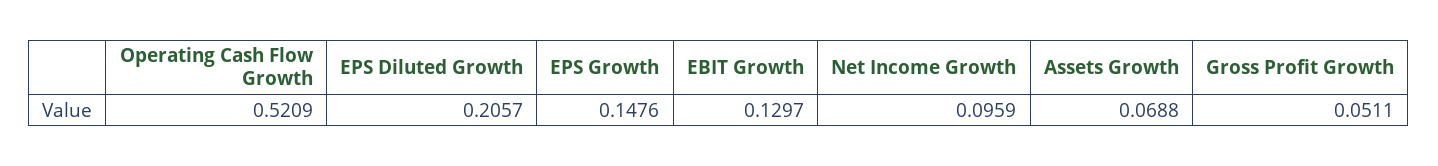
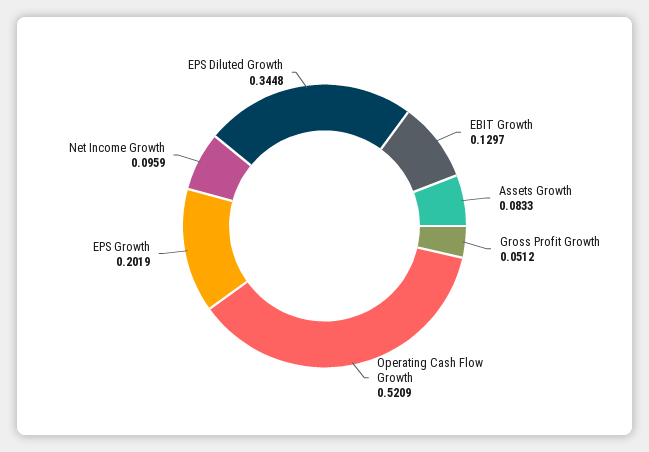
  {
    "Operating Cash Flow Growth": 0.5209,
-   "EPS Diluted Growth": 0.2057,
+   "EPS Diluted Growth": 0.3448,
-   "EPS Growth": 0.1476,
+   "EPS Growth": 0.2019,
    "EBIT Growth": 0.1297,
    "Net Income Growth": 0.0959,
-   "Assets Growth": 0.0688,
+   "Assets Growth": 0.0833,
-   "Gross Profit Growth": 0.0511
+   "Gross Profit Growth": 0.0512
  }

